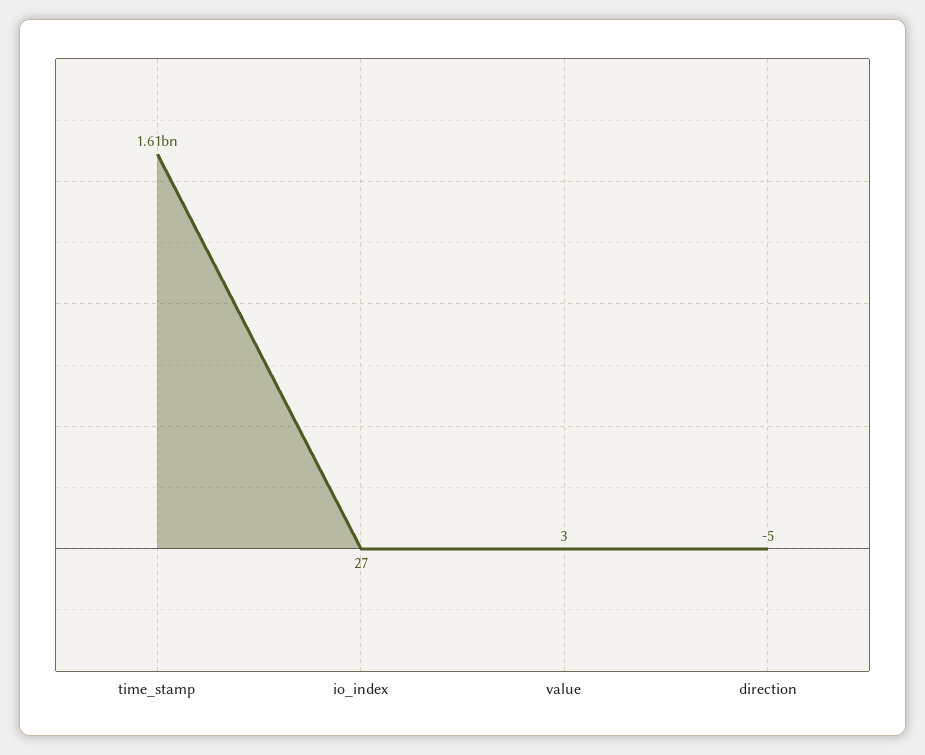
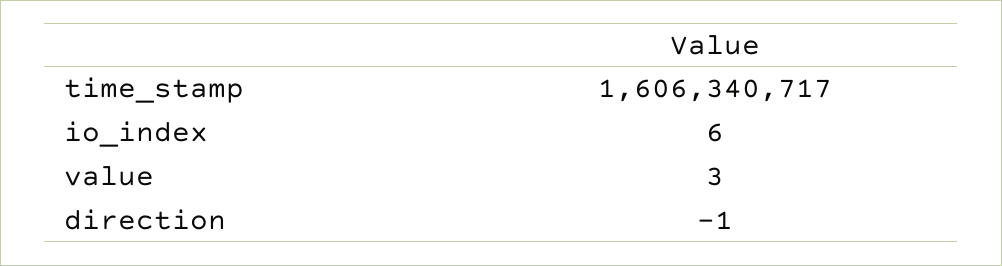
  {
    "time_stamp": 1606340717,
-   "io_index": 27,
+   "io_index": 6,
    "value": 3,
-   "direction": -5
+   "direction": -1
  }

